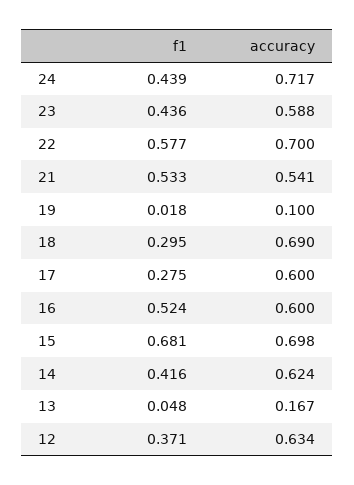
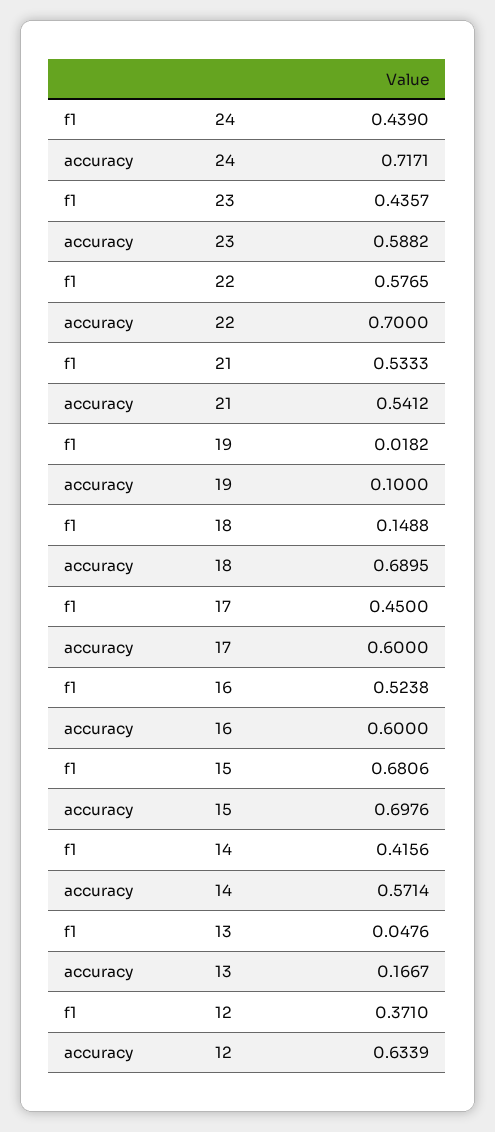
  {
    "f1": {
      "24": 0.439,
      "23": 0.4357,
      "22": 0.5765,
      "21": 0.5333,
      "19": 0.0182,
-     "18": 0.295,
+     "18": 0.1488,
-     "17": 0.275,
+     "17": 0.45,
      "16": 0.5238,
      "15": 0.6806,
      "14": 0.4156,
      "13": 0.0476,
      "12": 0.371
    },
    "accuracy": {
      "24": 0.7171,
      "23": 0.5882,
      "22": 0.7,
      "21": 0.5412,
      "19": 0.1,
      "18": 0.6895,
      "17": 0.6,
      "16": 0.6,
      "15": 0.6976,
-     "14": 0.624,
+     "14": 0.5714,
      "13": 0.1667,
      "12": 0.6339
    }
  }

